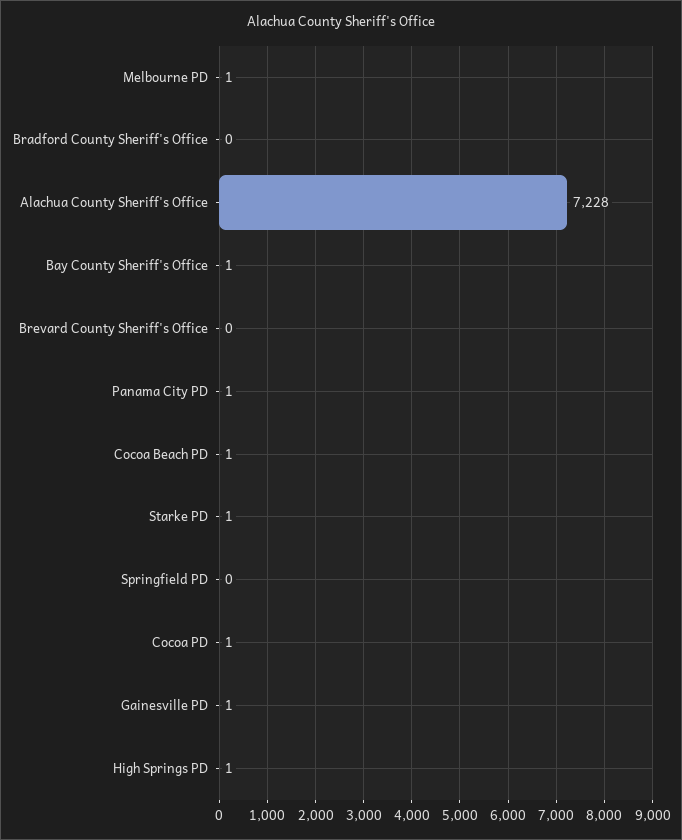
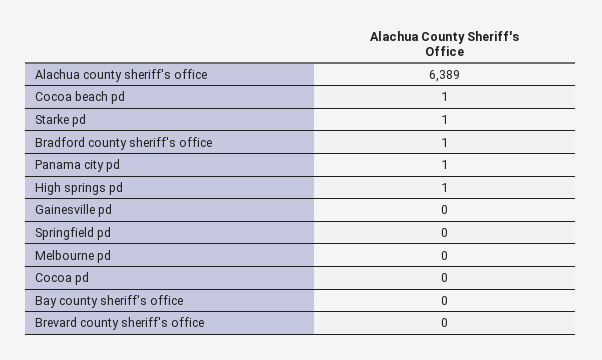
  {
-   "Melbourne PD": 1,
+   "Melbourne PD": 0,
-   "Bradford County Sheriff's Office": 0,
+   "Bradford County Sheriff's Office": 1,
-   "Alachua County Sheriff's Office": 7228,
+   "Alachua County Sheriff's Office": 6389,
-   "Bay County Sheriff's Office": 1,
+   "Bay County Sheriff's Office": 0,
    "Brevard County Sheriff's Office": 0,
    "Panama City PD": 1,
    "Cocoa Beach PD": 1,
    "Starke PD": 1,
    "Springfield PD": 0,
-   "Cocoa PD": 1,
+   "Cocoa PD": 0,
-   "Gainesville PD": 1,
+   "Gainesville PD": 0,
    "High Springs PD": 1
  }

